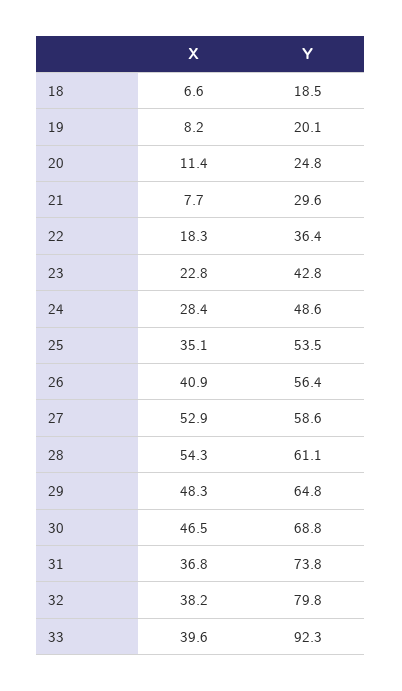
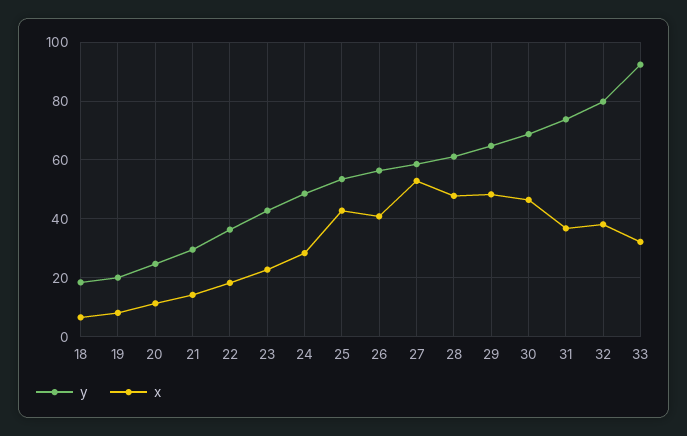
  {
    "X": {
      "18": 6.6,
      "19": 8.2,
      "20": 11.4,
-     "21": 7.7,
+     "21": 15,
      "22": 18.3,
      "23": 22.8,
      "24": 28.4,
-     "25": 35.1,
+     "25": 42.5,
      "26": 40.9,
      "27": 52.9,
-     "28": 54.3,
+     "28": 47.5,
      "29": 48.3,
      "30": 46.5,
      "31": 36.8,
      "32": 38.2,
-     "33": 39.6
+     "33": 32.5
    },
    "Y": {
      "18": 18.5,
      "19": 20.1,
      "20": 24.8,
      "21": 29.6,
      "22": 36.4,
      "23": 42.8,
      "24": 48.6,
      "25": 53.5,
      "26": 56.4,
      "27": 58.6,
      "28": 61.1,
      "29": 64.8,
      "30": 68.8,
      "31": 73.8,
      "32": 79.8,
      "33": 92.3
    }
  }

